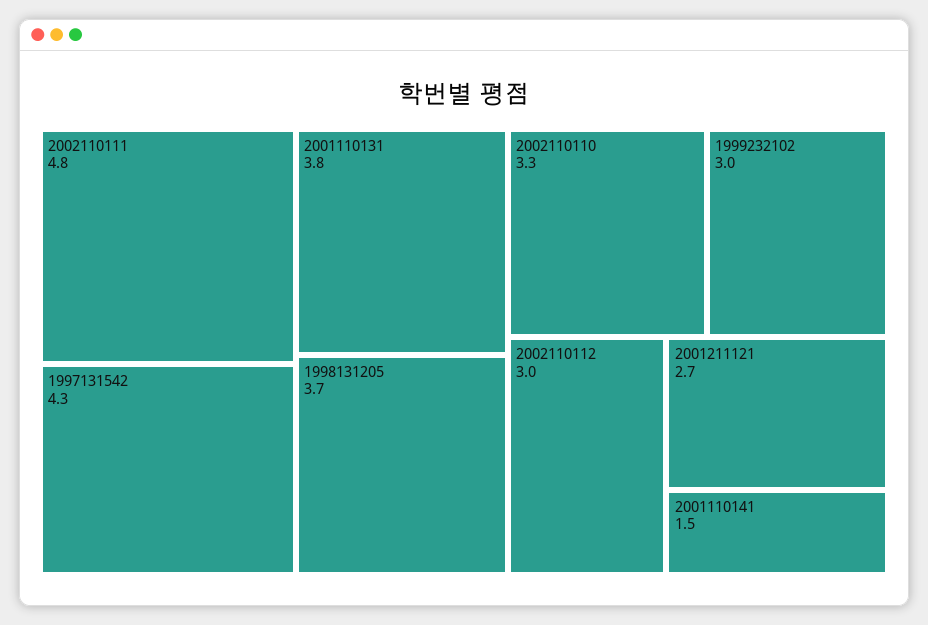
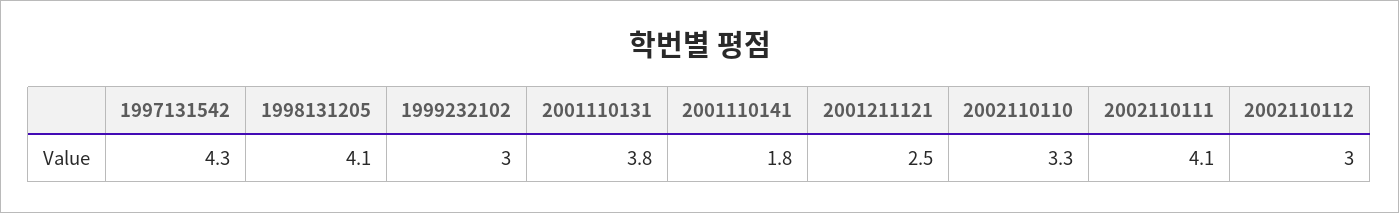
  {
-   "2002110111": 4.8,
+   "2002110111": 4.1,
    "1997131542": 4.3,
    "2001110131": 3.8,
-   "1998131205": 3.7,
+   "1998131205": 4.1,
    "2002110110": 3.3,
    "1999232102": 3,
    "2002110112": 3,
-   "2001211121": 2.7,
+   "2001211121": 2.5,
-   "2001110141": 1.5
+   "2001110141": 1.8
  }

